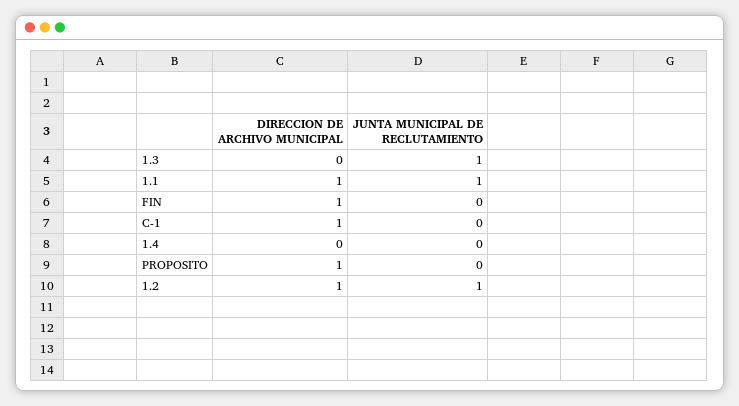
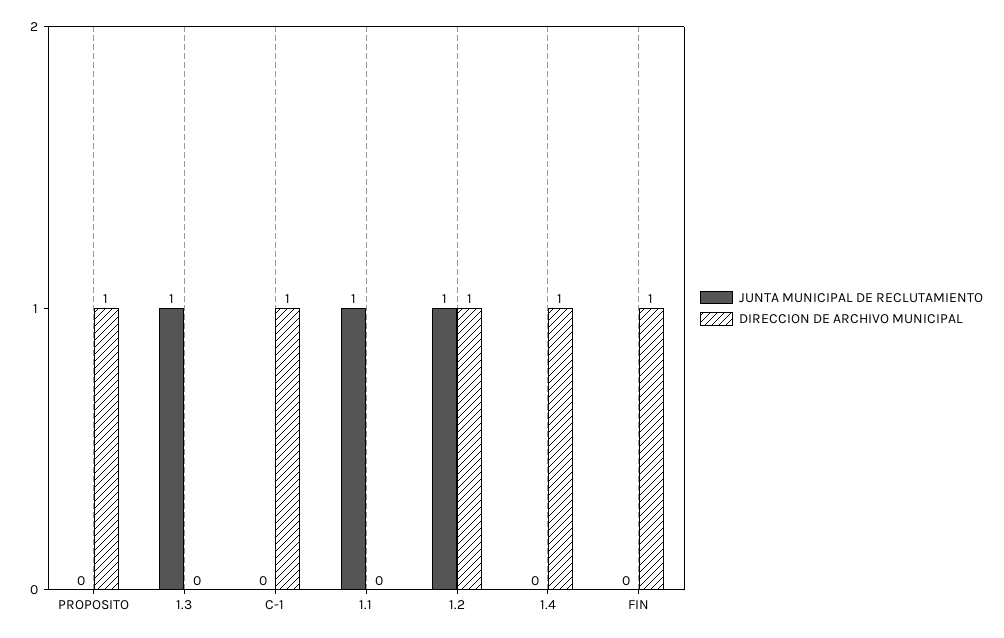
  {
    "DIRECCION DE ARCHIVO MUNICIPAL": {
      "1.3": 0,
-     "1.1": 1,
+     "1.1": 0,
      "FIN": 1,
      "C-1": 1,
-     "1.4": 0,
+     "1.4": 1,
      "PROPOSITO": 1,
      "1.2": 1
    },
    "JUNTA MUNICIPAL DE RECLUTAMIENTO": {
      "1.3": 1,
      "1.1": 1,
      "FIN": 0,
      "C-1": 0,
      "1.4": 0,
      "PROPOSITO": 0,
      "1.2": 1
    }
  }

